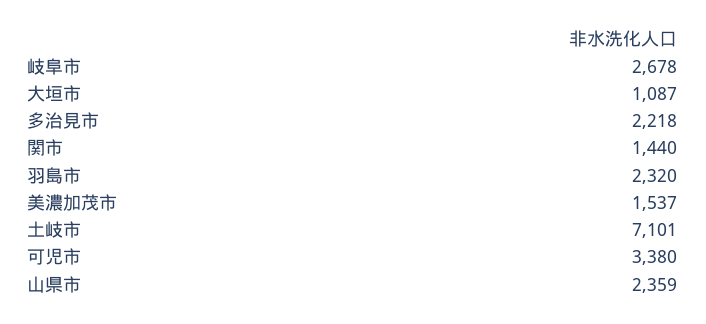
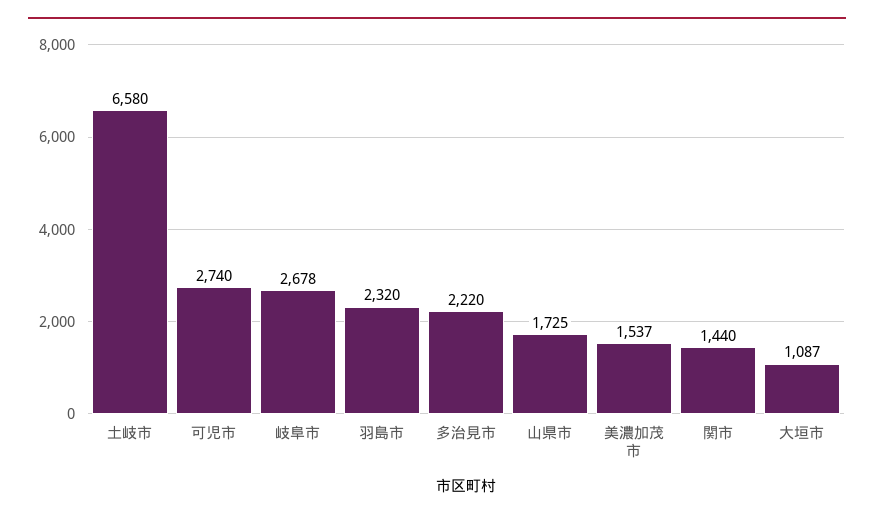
  {
    "岐阜市": 2678,
    "大垣市": 1087,
-   "多治見市": 2218,
+   "多治見市": 2220,
    "関市": 1440,
    "羽島市": 2320,
    "美濃加茂市": 1537,
-   "土岐市": 7101,
+   "土岐市": 6580,
-   "可児市": 3380,
+   "可児市": 2740,
-   "山県市": 2359
+   "山県市": 1725
  }

